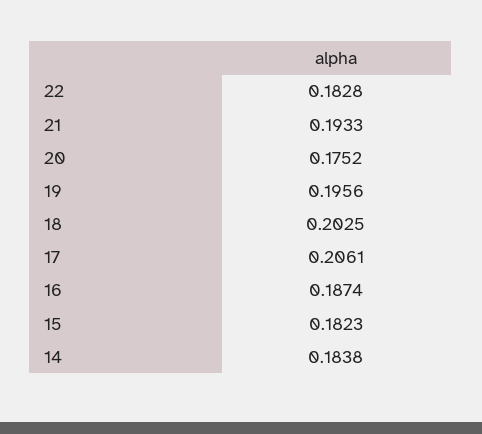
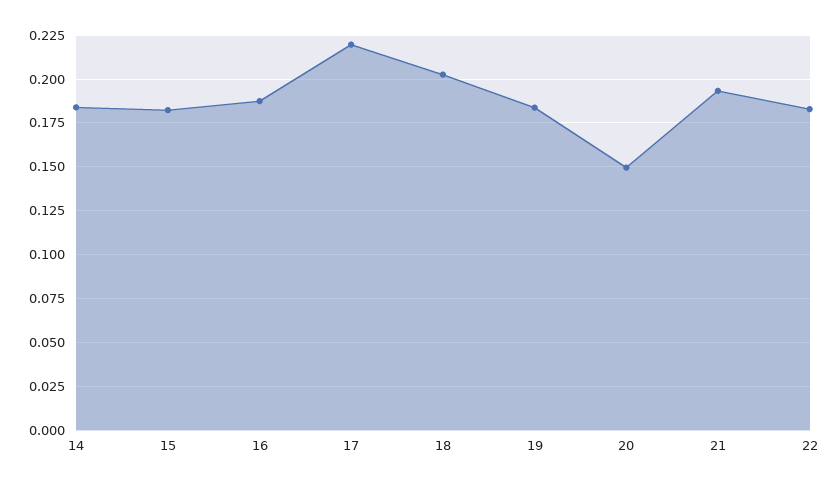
  {
    "22": 0.1828,
    "21": 0.1933,
-   "20": 0.1752,
+   "20": 0.15,
-   "19": 0.1956,
+   "19": 0.185,
    "18": 0.2025,
-   "17": 0.2061,
+   "17": 0.22,
    "16": 0.1874,
    "15": 0.1823,
    "14": 0.1838
  }

